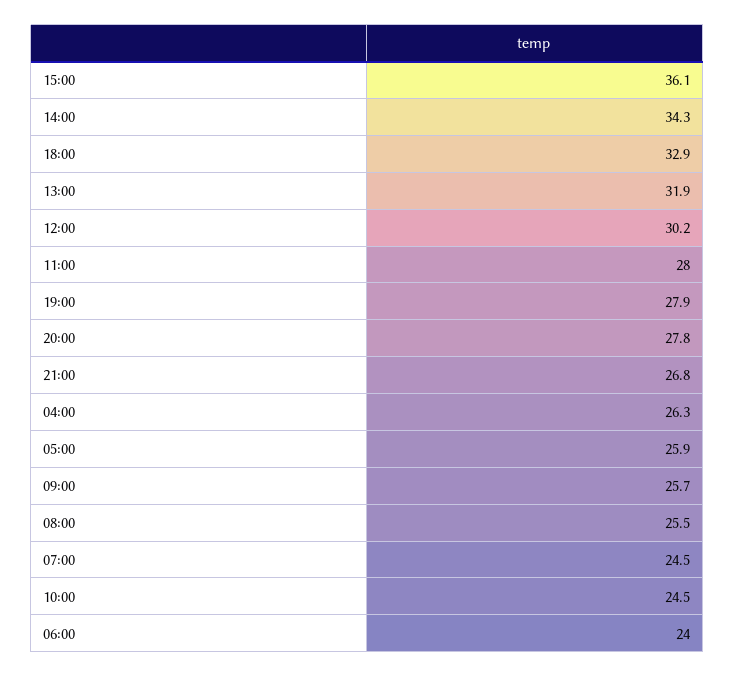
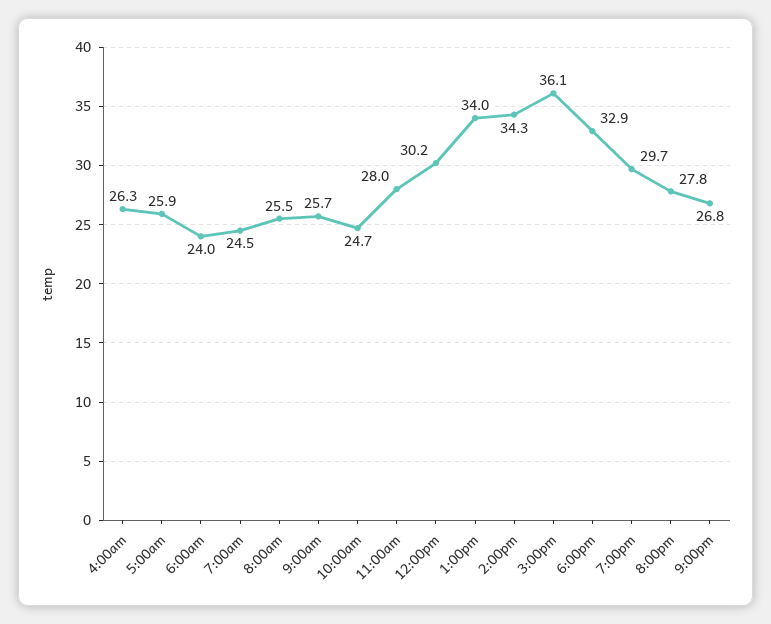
  {
    "15:00": 36.1,
    "14:00": 34.3,
    "18:00": 32.9,
-   "13:00": 31.9,
+   "13:00": 34,
    "12:00": 30.2,
    "11:00": 28,
-   "19:00": 27.9,
+   "19:00": 29.7,
    "20:00": 27.8,
    "21:00": 26.8,
    "04:00": 26.3,
    "05:00": 25.9,
    "09:00": 25.7,
    "08:00": 25.5,
    "07:00": 24.5,
-   "10:00": 24.5,
+   "10:00": 24.7,
    "06:00": 24
  }

